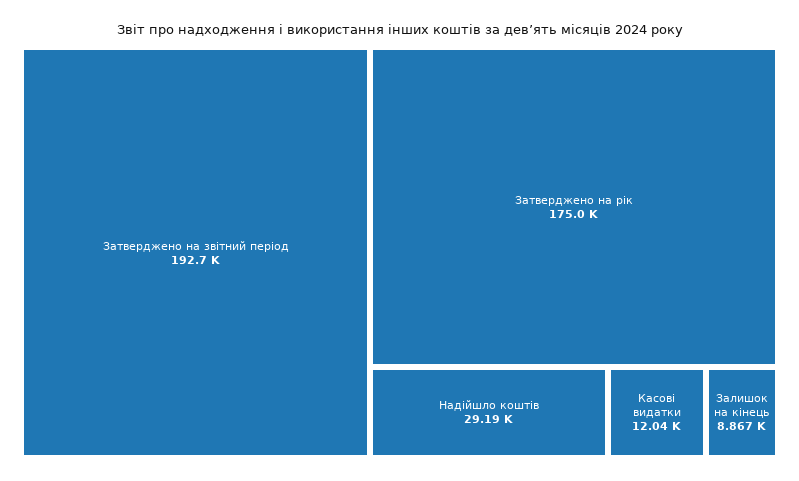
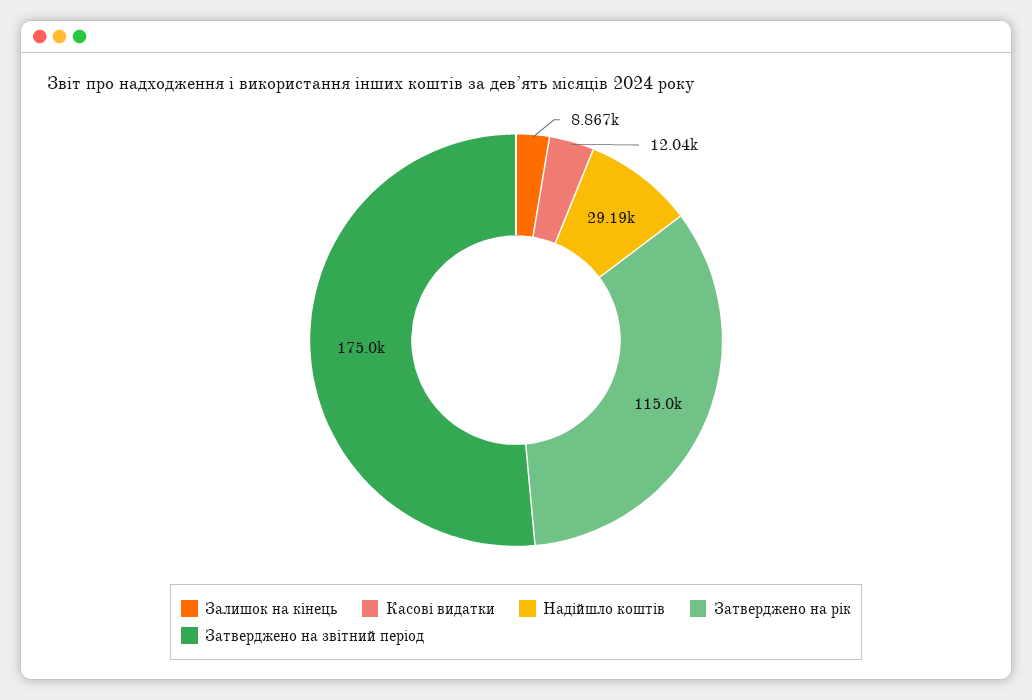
  {
-   "Затверджено на звітний період": 192700,
+   "Затверджено на звітний період": 175000,
-   "Затверджено на рік": 175000,
+   "Затверджено на рік": 115000,
    "Надійшло коштів": 29190,
    "Касові видатки": 12040,
    "Залишок на кінець": 8867
  }

